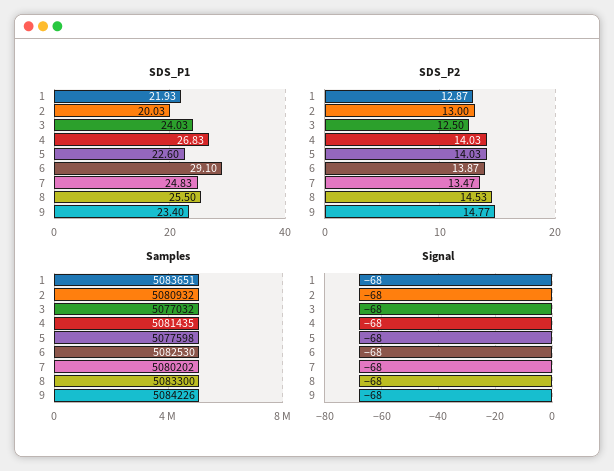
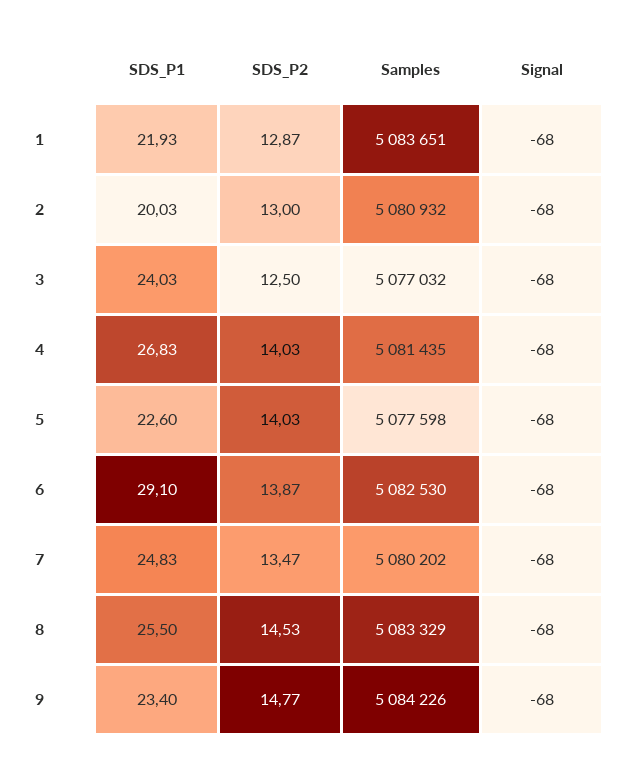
  {
    "SDS_P1": {
      "1": 21.93,
      "2": 20.03,
      "3": 24.03,
      "4": 26.83,
      "5": 22.6,
      "6": 29.1,
      "7": 24.83,
      "8": 25.5,
      "9": 23.4
    },
    "SDS_P2": {
      "1": 12.87,
      "2": 13,
      "3": 12.5,
      "4": 14.03,
      "5": 14.03,
      "6": 13.87,
      "7": 13.47,
      "8": 14.53,
      "9": 14.77
    },
    "Samples": {
      "1": 5083651,
      "2": 5080932,
      "3": 5077032,
      "4": 5081435,
      "5": 5077598,
      "6": 5082530,
      "7": 5080202,
-     "8": 5083300,
+     "8": 5083329,
      "9": 5084226
    },
    "Signal": {
      "1": -68,
      "2": -68,
      "3": -68,
      "4": -68,
      "5": -68,
      "6": -68,
      "7": -68,
      "8": -68,
      "9": -68
    }
  }

